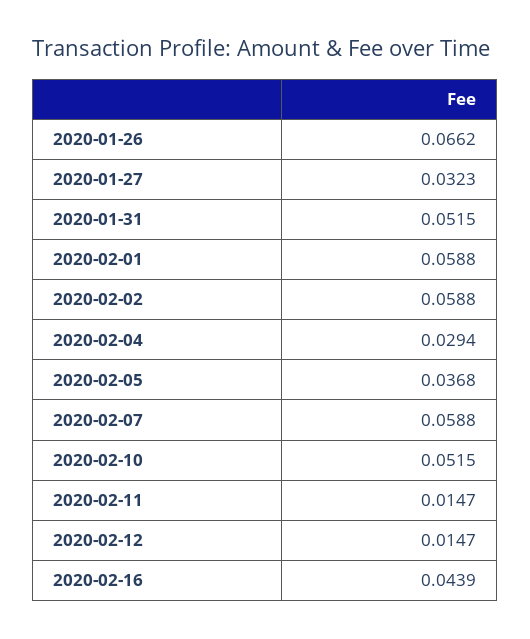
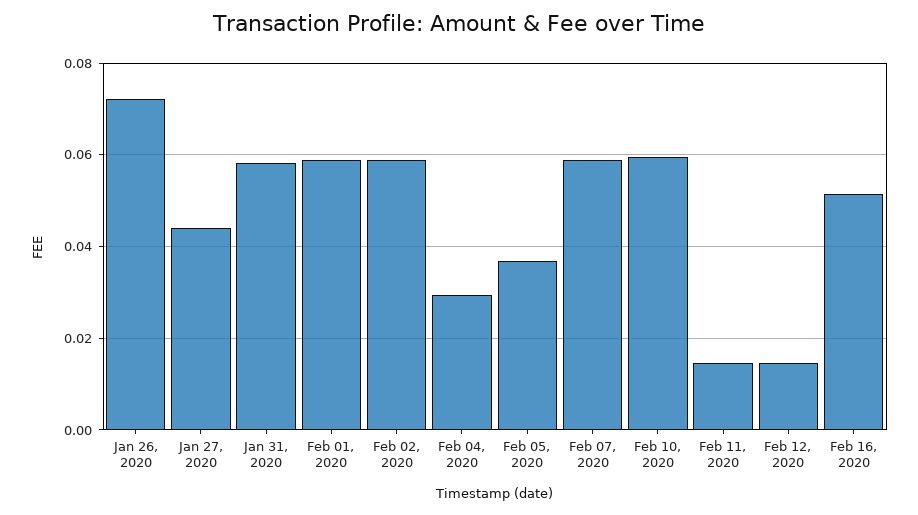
  {
-   "2020-01-26": 0.0662,
+   "2020-01-26": 0.072,
-   "2020-01-27": 0.0323,
+   "2020-01-27": 0.044,
-   "2020-01-31": 0.0515,
+   "2020-01-31": 0.058,
    "2020-02-01": 0.0588,
    "2020-02-02": 0.0588,
    "2020-02-04": 0.0294,
    "2020-02-05": 0.0368,
    "2020-02-07": 0.0588,
-   "2020-02-10": 0.0515,
+   "2020-02-10": 0.06,
    "2020-02-11": 0.0147,
    "2020-02-12": 0.0147,
-   "2020-02-16": 0.0439
+   "2020-02-16": 0.052
  }

